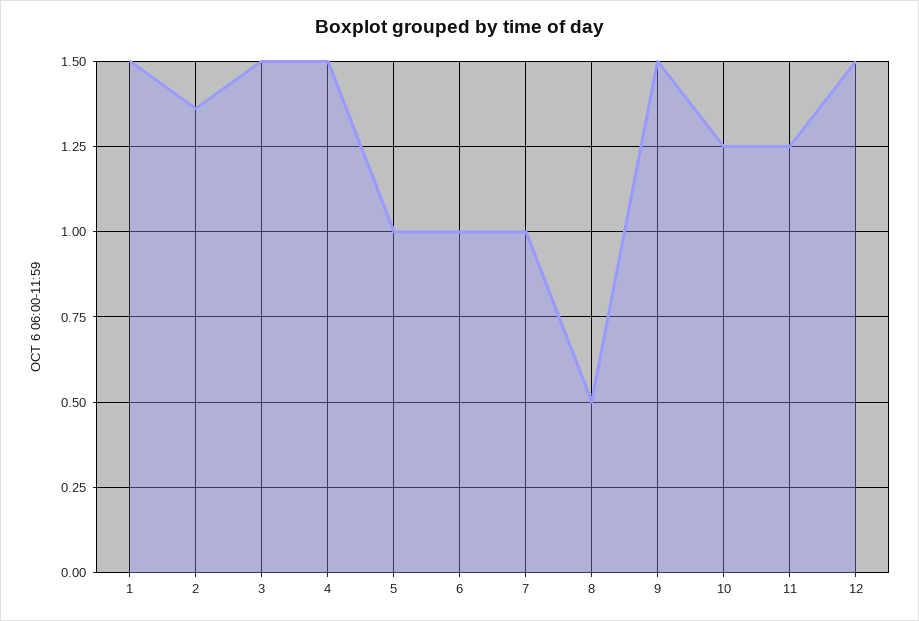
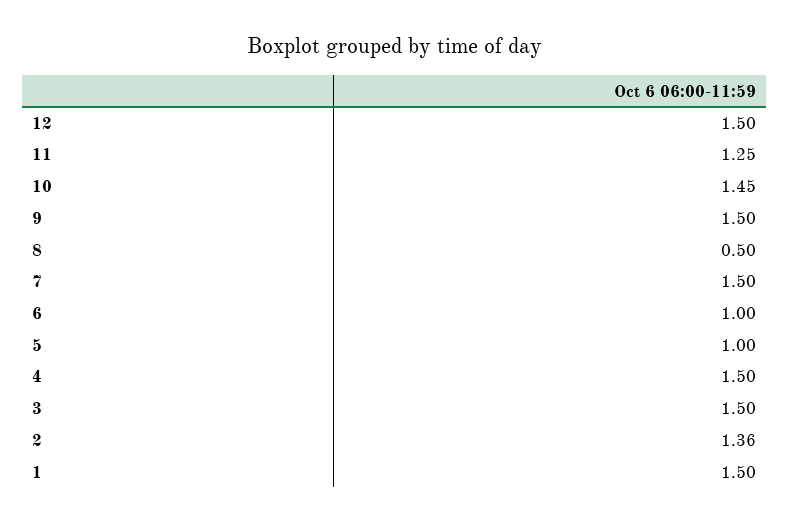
  {
    "1": 1.5,
    "2": 1.36,
    "3": 1.5,
    "4": 1.5,
    "5": 1,
    "6": 1,
-   "7": 1,
+   "7": 1.5,
    "8": 0.5,
    "9": 1.5,
-   "10": 1.25,
+   "10": 1.45,
    "11": 1.25,
    "12": 1.5
  }

